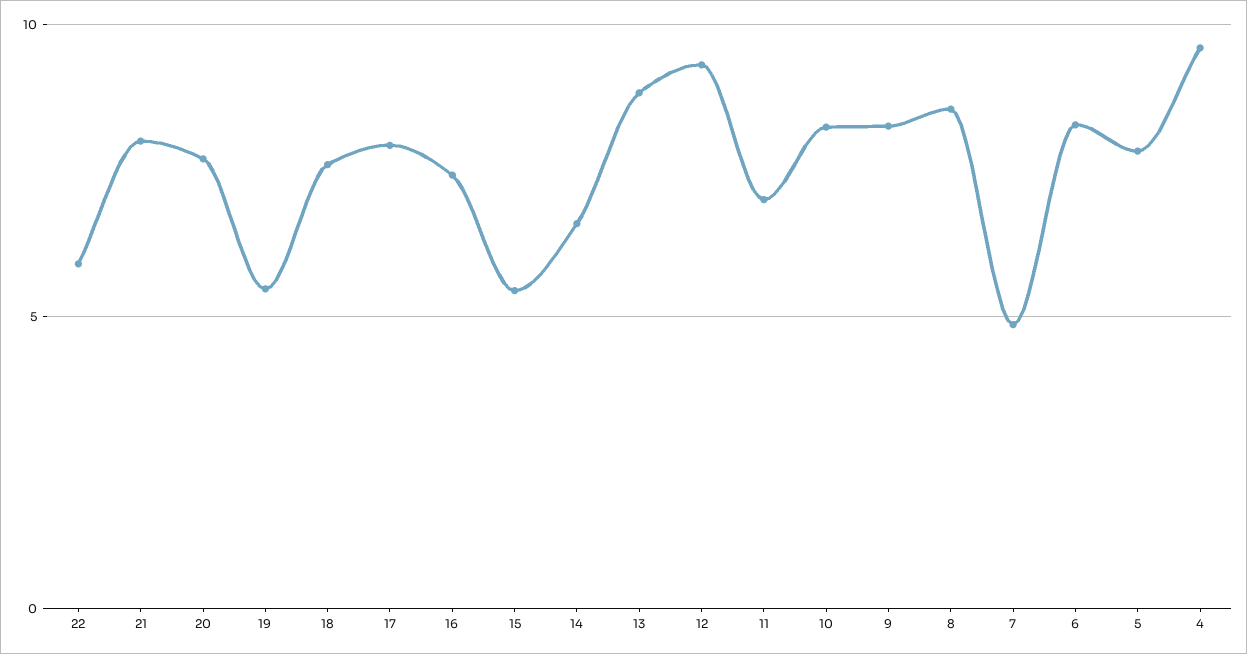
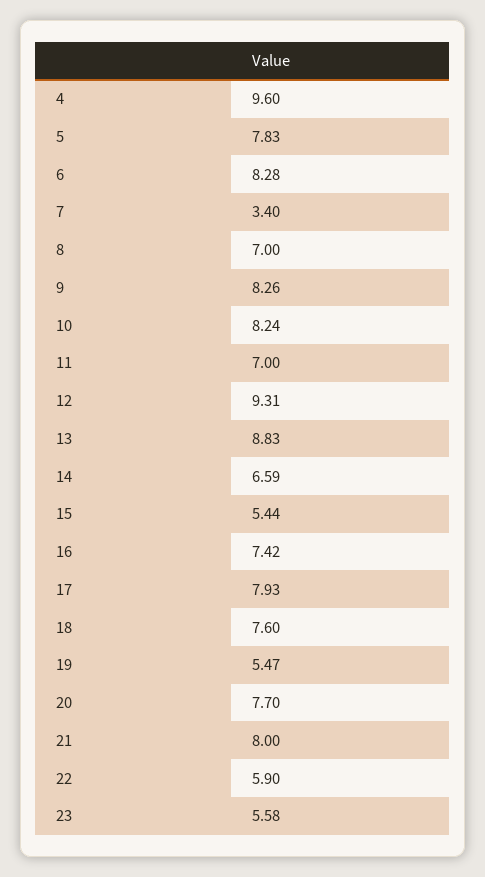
  {
    "22": 5.9,
    "21": 8,
    "20": 7.7,
    "19": 5.47,
    "18": 7.6,
    "17": 7.93,
    "16": 7.42,
    "15": 5.44,
    "14": 6.59,
    "13": 8.83,
    "12": 9.31,
    "11": 7,
    "10": 8.24,
    "9": 8.26,
-   "8": 8.5,
+   "8": 7,
-   "7": 5,
+   "7": 3.4,
    "6": 8.28,
    "5": 7.83,
-   "4": 9.6
+   "4": 9.6,
+   "23": 5.58
  }

